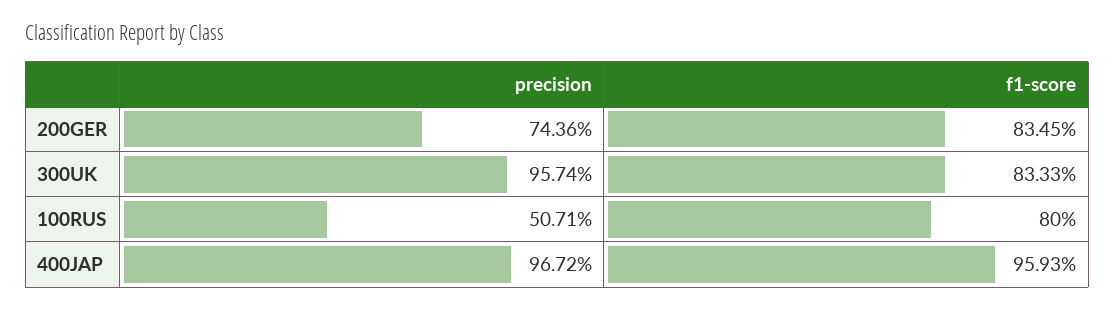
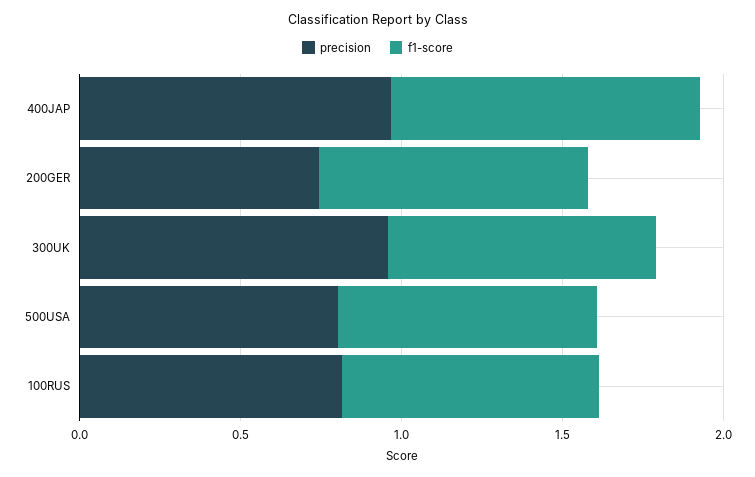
  {
    "precision": {
      "200GER": 0.7436,
      "300UK": 0.9574,
-     "100RUS": 0.5071,
+     "100RUS": 0.8,
-     "400JAP": 0.9672
+     "400JAP": 0.9672,
+     "500USA": 0.8
    },
    "f1-score": {
      "200GER": 0.8345,
      "300UK": 0.8333,
      "100RUS": 0.8,
-     "400JAP": 0.9593
+     "400JAP": 0.9593,
+     "500USA": 0.8
    }
  }

